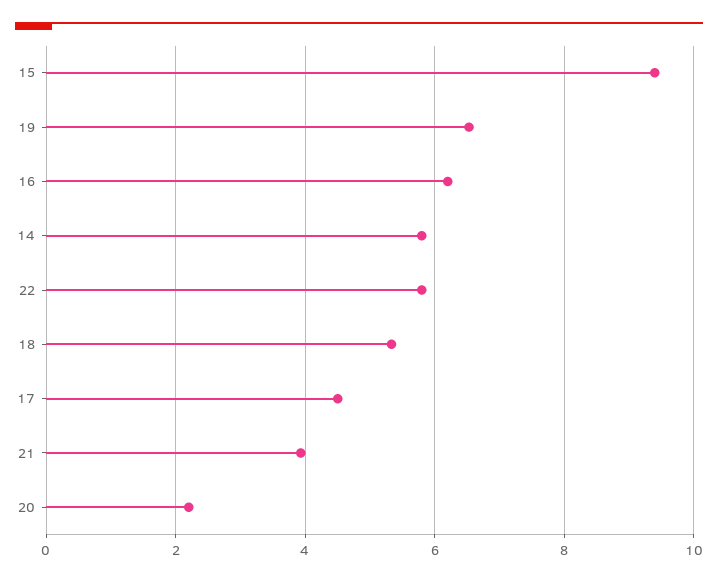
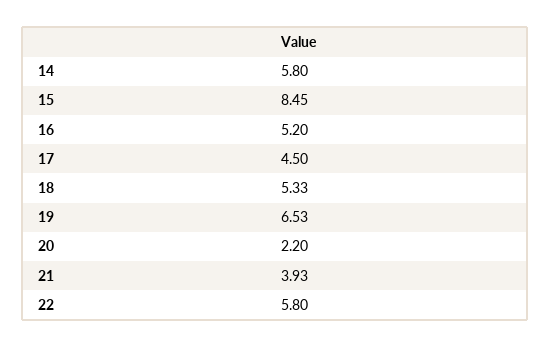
  {
-   "15": 9.4,
+   "15": 8.45,
    "19": 6.53,
-   "16": 6.2,
+   "16": 5.2,
    "14": 5.8,
    "22": 5.8,
    "18": 5.33,
    "17": 4.5,
    "21": 3.93,
    "20": 2.2
  }

